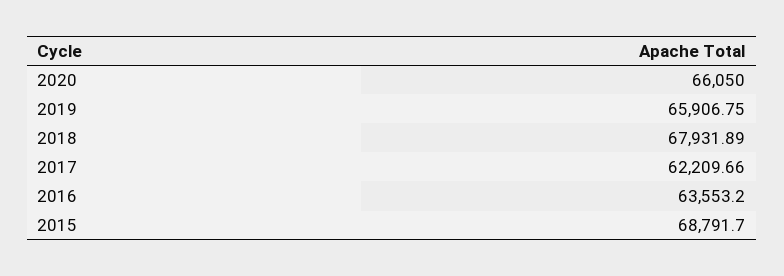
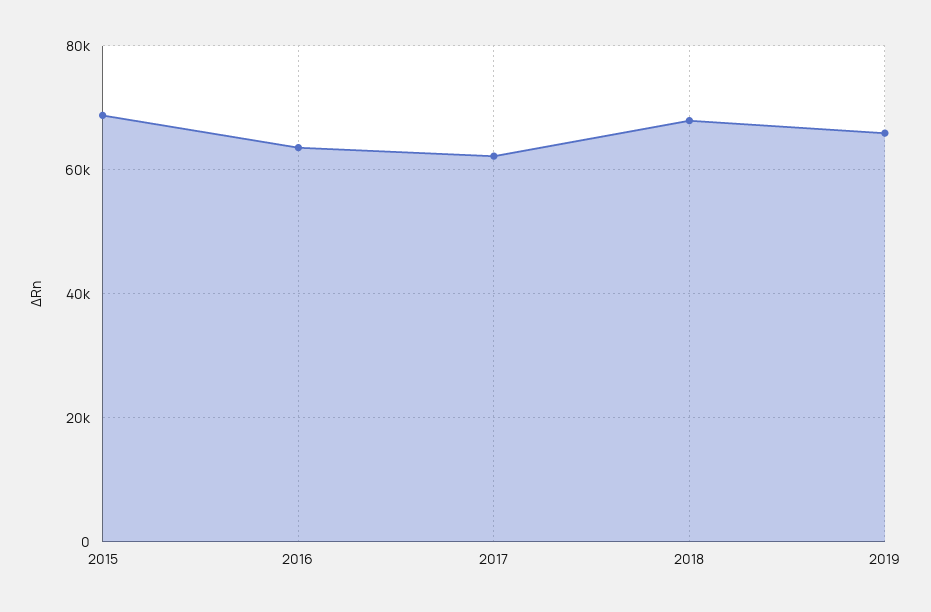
  {
-   "2020": 66050,
    "2019": 65906.75,
    "2018": 67931.89,
    "2017": 62209.66,
    "2016": 63553.2,
    "2015": 68791.7
  }

